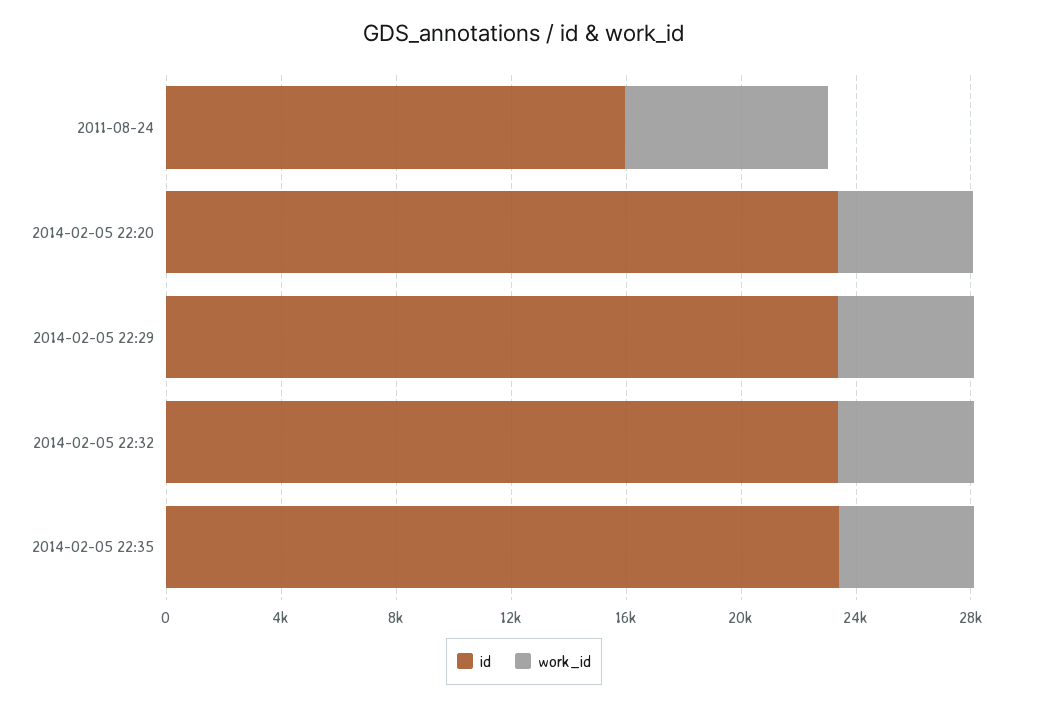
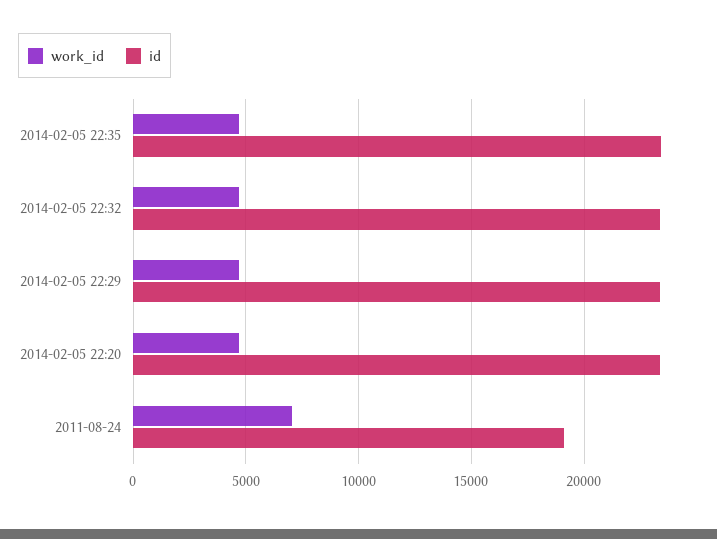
  {
    "id": {
-     "2011-08-24": 16000,
+     "2011-08-24": 19000,
      "2014-02-05 22:20": 23500,
      "2014-02-05 22:29": 23500,
      "2014-02-05 22:32": 23500,
      "2014-02-05 22:35": 23500
    },
    "work_id": {
      "2011-08-24": 7000,
      "2014-02-05 22:20": 4500,
      "2014-02-05 22:29": 4500,
      "2014-02-05 22:32": 4500,
      "2014-02-05 22:35": 4500
    }
  }

